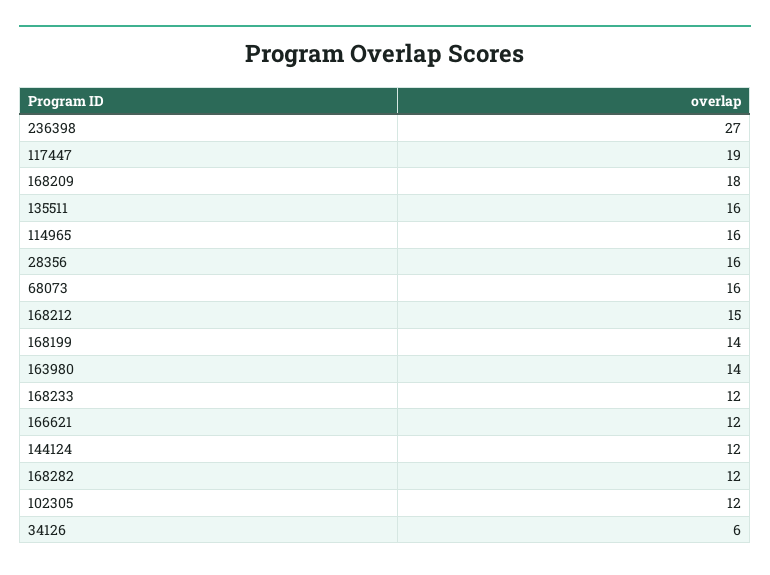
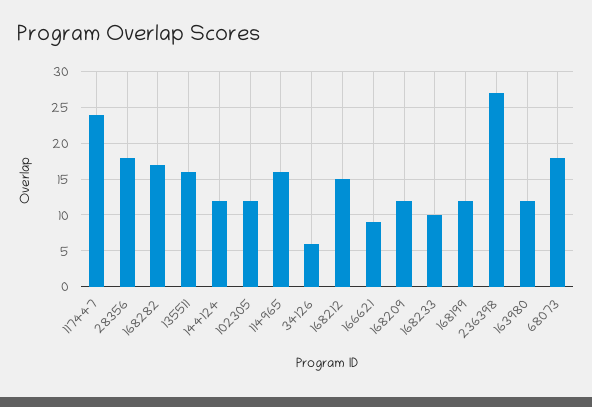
  {
    "236398": 27,
-   "117447": 19,
+   "117447": 24,
-   "168209": 18,
+   "168209": 12,
    "135511": 16,
    "114965": 16,
-   "28356": 16,
+   "28356": 18,
-   "68073": 16,
+   "68073": 18,
    "168212": 15,
-   "168199": 14,
+   "168199": 12,
-   "163980": 14,
+   "163980": 12,
-   "168233": 12,
+   "168233": 10,
-   "166621": 12,
+   "166621": 9,
    "144124": 12,
-   "168282": 12,
+   "168282": 17,
    "102305": 12,
    "34126": 6
  }

